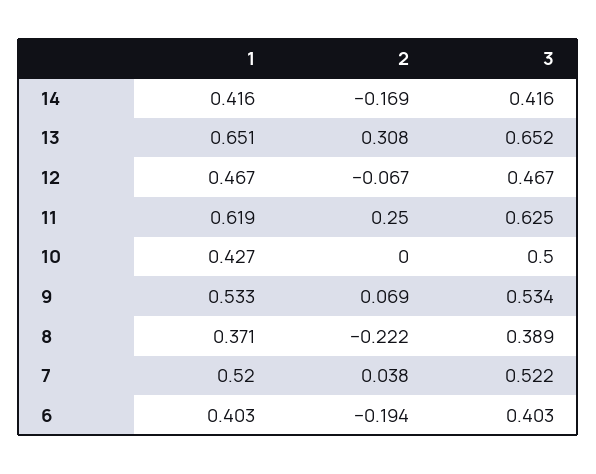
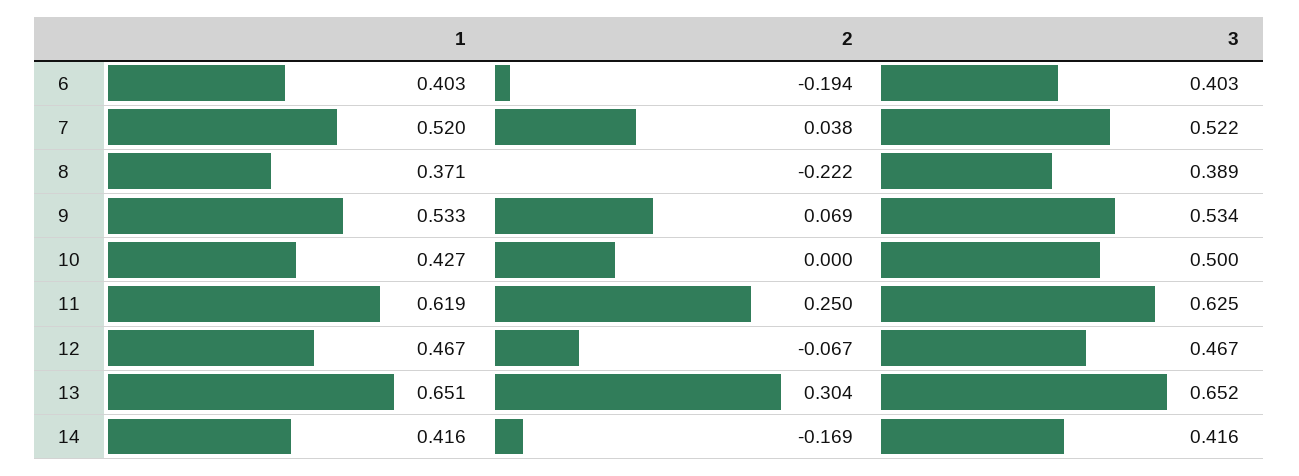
  {
    "1": {
      "14": 0.416,
      "13": 0.651,
      "12": 0.467,
      "11": 0.619,
      "10": 0.427,
      "9": 0.533,
      "8": 0.371,
      "7": 0.52,
      "6": 0.403
    },
    "2": {
      "14": -0.169,
-     "13": 0.308,
+     "13": 0.304,
      "12": -0.067,
      "11": 0.25,
      "10": 0,
      "9": 0.069,
      "8": -0.222,
      "7": 0.038,
      "6": -0.194
    },
    "3": {
      "14": 0.416,
      "13": 0.652,
      "12": 0.467,
      "11": 0.625,
      "10": 0.5,
      "9": 0.534,
      "8": 0.389,
      "7": 0.522,
      "6": 0.403
    }
  }

